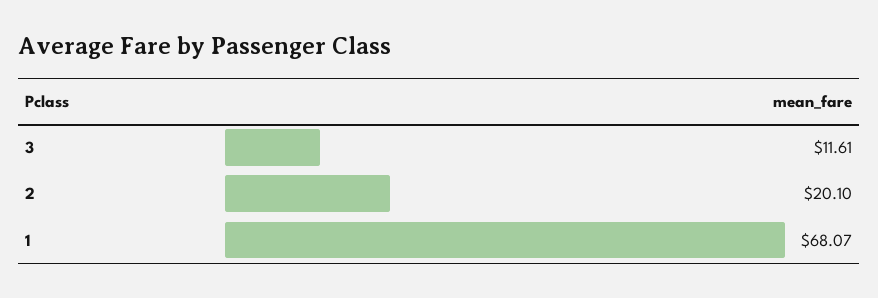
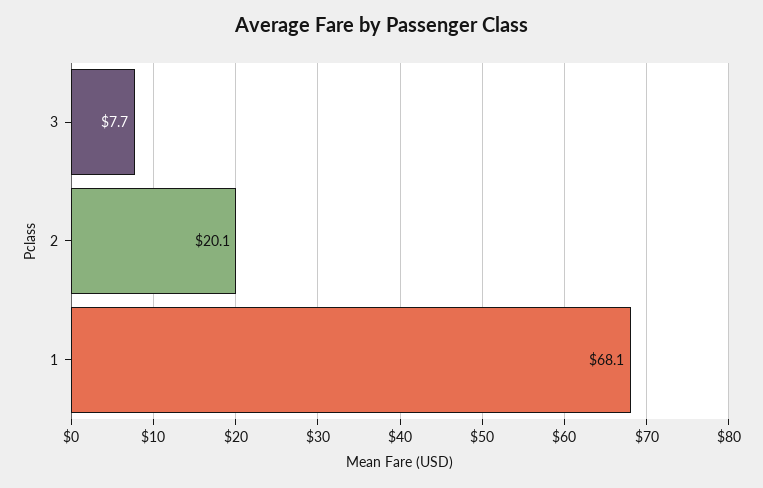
  {
-   "3": 11.61,
+   "3": 7.7,
    "2": 20.1,
    "1": 68.07
  }

